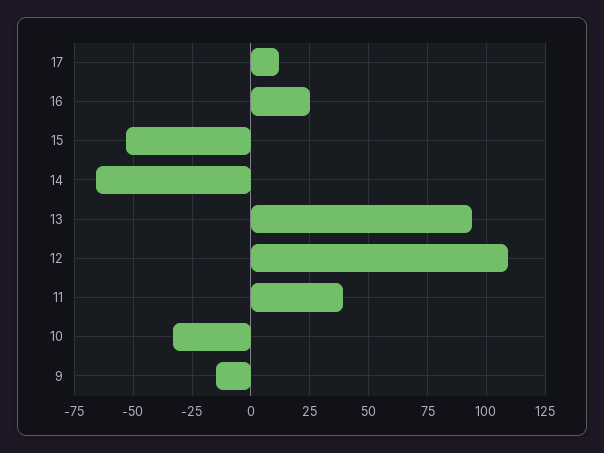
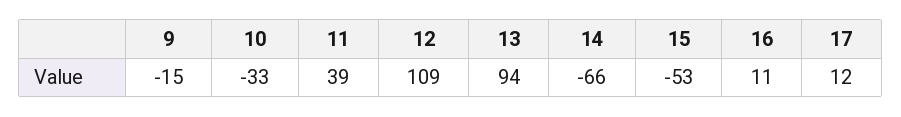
  {
    "17": 12,
-   "16": 25,
+   "16": 11,
    "15": -53,
    "14": -66,
    "13": 94,
    "12": 109,
    "11": 39,
    "10": -33,
    "9": -15
  }

